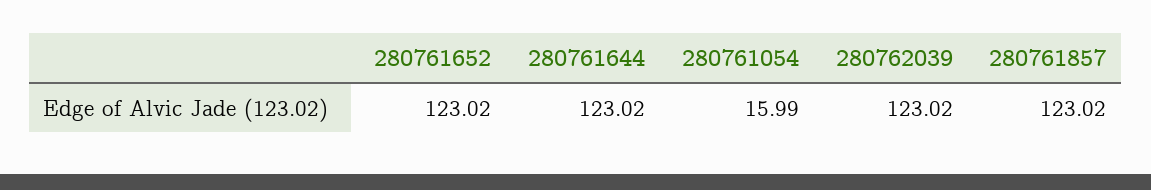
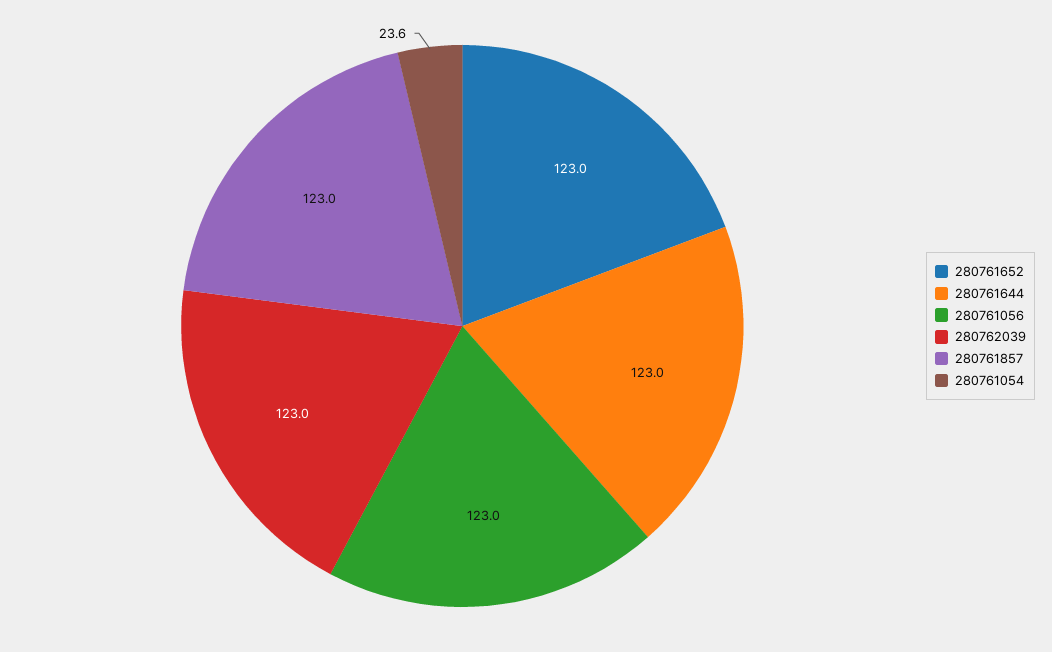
  {
    "280761652": 123.02,
    "280761644": 123.02,
-   "280761054": 15.99,
+   "280761054": 23.6,
    "280762039": 123.02,
-   "280761857": 123.02
+   "280761857": 123.02,
+   "280761056": 123
  }

